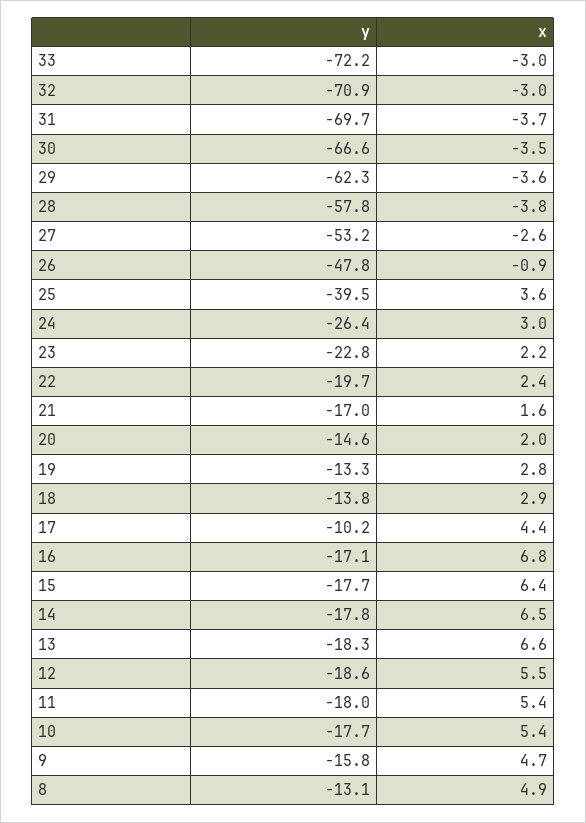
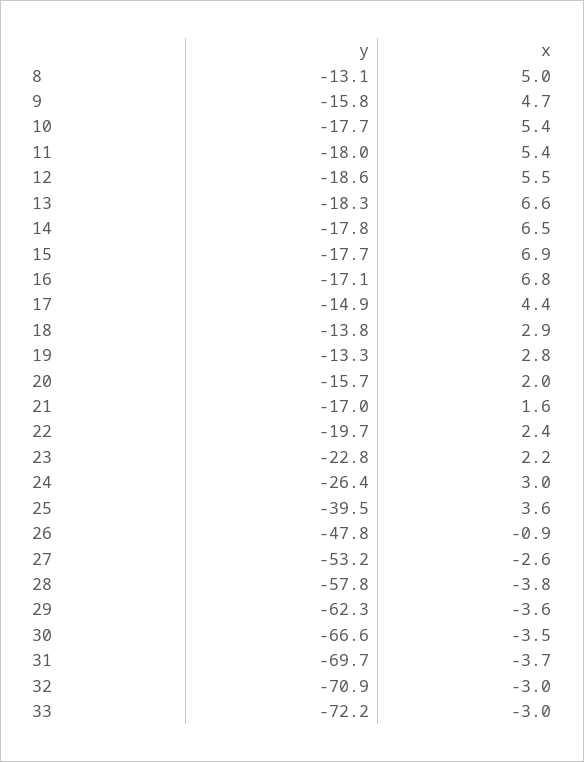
  {
    "y": {
      "33": -72.2,
      "32": -70.9,
      "31": -69.7,
      "30": -66.6,
      "29": -62.3,
      "28": -57.8,
      "27": -53.2,
      "26": -47.8,
      "25": -39.5,
      "24": -26.4,
      "23": -22.8,
      "22": -19.7,
      "21": -17,
-     "20": -14.6,
+     "20": -15.7,
      "19": -13.3,
      "18": -13.8,
-     "17": -10.2,
+     "17": -14.9,
      "16": -17.1,
      "15": -17.7,
      "14": -17.8,
      "13": -18.3,
      "12": -18.6,
      "11": -18,
      "10": -17.7,
      "9": -15.8,
      "8": -13.1
    },
    "x": {
      "33": -3,
      "32": -3,
      "31": -3.7,
      "30": -3.5,
      "29": -3.6,
      "28": -3.8,
      "27": -2.6,
      "26": -0.9,
      "25": 3.6,
      "24": 3,
      "23": 2.2,
      "22": 2.4,
      "21": 1.6,
      "20": 2,
      "19": 2.8,
      "18": 2.9,
      "17": 4.4,
      "16": 6.8,
-     "15": 6.4,
+     "15": 6.9,
      "14": 6.5,
      "13": 6.6,
      "12": 5.5,
      "11": 5.4,
      "10": 5.4,
      "9": 4.7,
-     "8": 4.9
+     "8": 5
    }
  }

